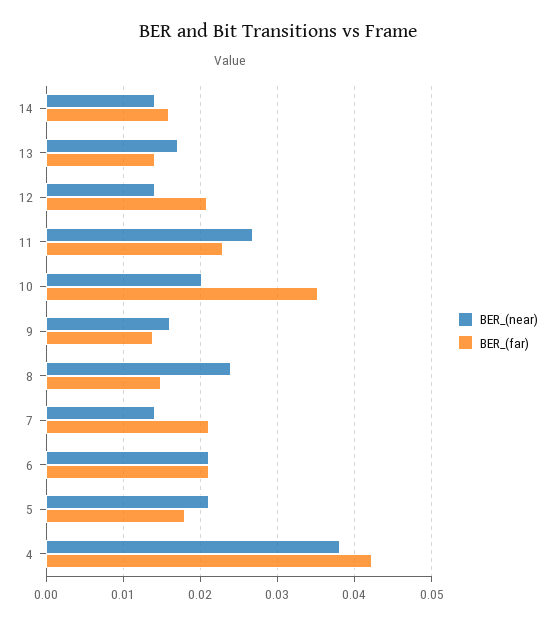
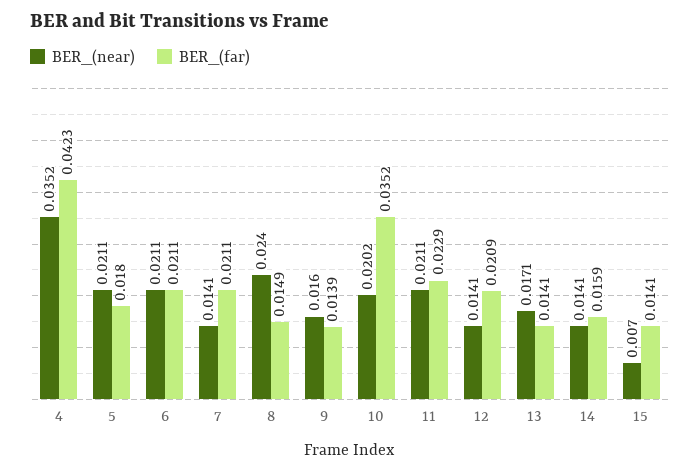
  {
    "BER_(near)": {
      "14": 0.0141,
      "13": 0.0171,
      "12": 0.0141,
-     "11": 0.027,
+     "11": 0.0211,
      "10": 0.0202,
      "9": 0.016,
      "8": 0.024,
      "7": 0.0141,
      "6": 0.0211,
      "5": 0.0211,
-     "4": 0.038
+     "4": 0.0352,
+     "15": 0.007
    },
    "BER_(far)": {
      "14": 0.0159,
      "13": 0.0141,
      "12": 0.0209,
      "11": 0.0229,
      "10": 0.0352,
      "9": 0.0139,
      "8": 0.0149,
      "7": 0.0211,
      "6": 0.0211,
      "5": 0.018,
-     "4": 0.0423
+     "4": 0.0423,
+     "15": 0.0141
    }
  }

